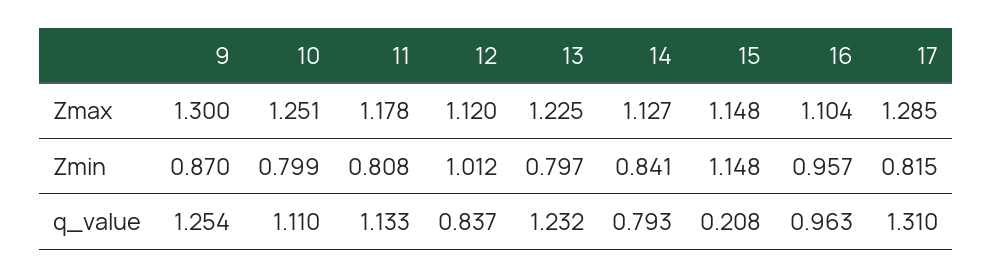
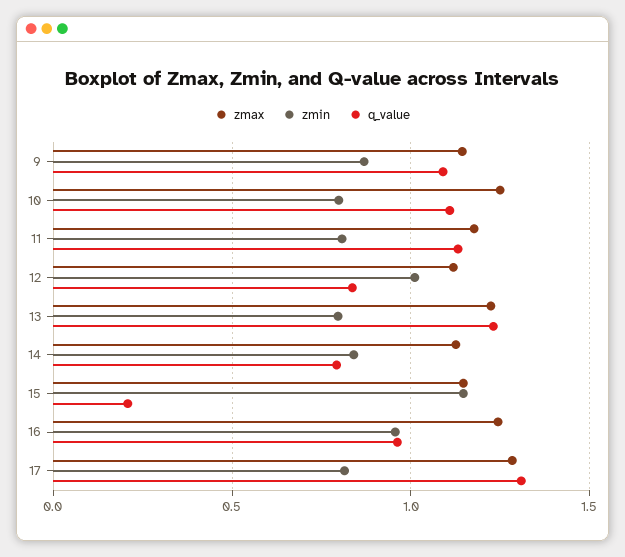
  {
    "Zmax": {
-     "9": 1.3,
+     "9": 1.15,
      "10": 1.251,
      "11": 1.178,
      "12": 1.12,
      "13": 1.225,
      "14": 1.127,
      "15": 1.148,
-     "16": 1.104,
+     "16": 1.25,
      "17": 1.285
    },
    "Zmin": {
      "9": 0.87,
      "10": 0.799,
      "11": 0.808,
      "12": 1.012,
      "13": 0.797,
      "14": 0.841,
      "15": 1.148,
      "16": 0.957,
      "17": 0.815
    },
    "q_value": {
-     "9": 1.254,
+     "9": 1.1,
      "10": 1.11,
      "11": 1.133,
      "12": 0.837,
      "13": 1.232,
      "14": 0.793,
      "15": 0.208,
      "16": 0.963,
      "17": 1.31
    }
  }

